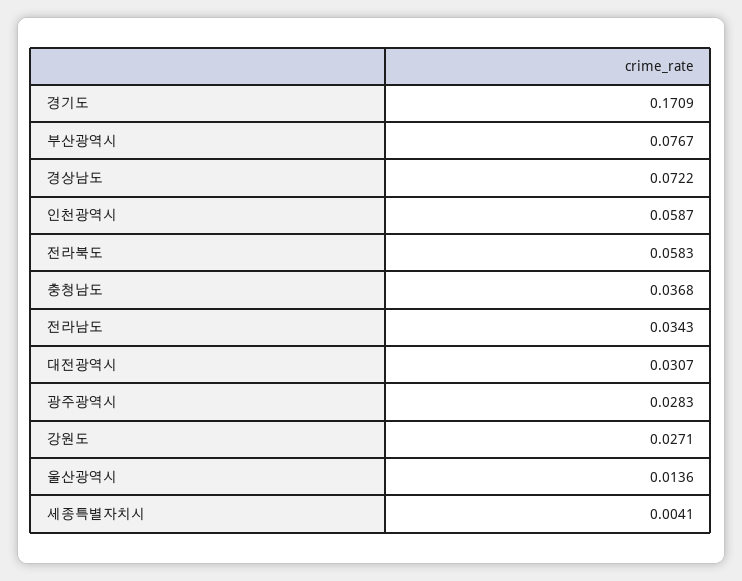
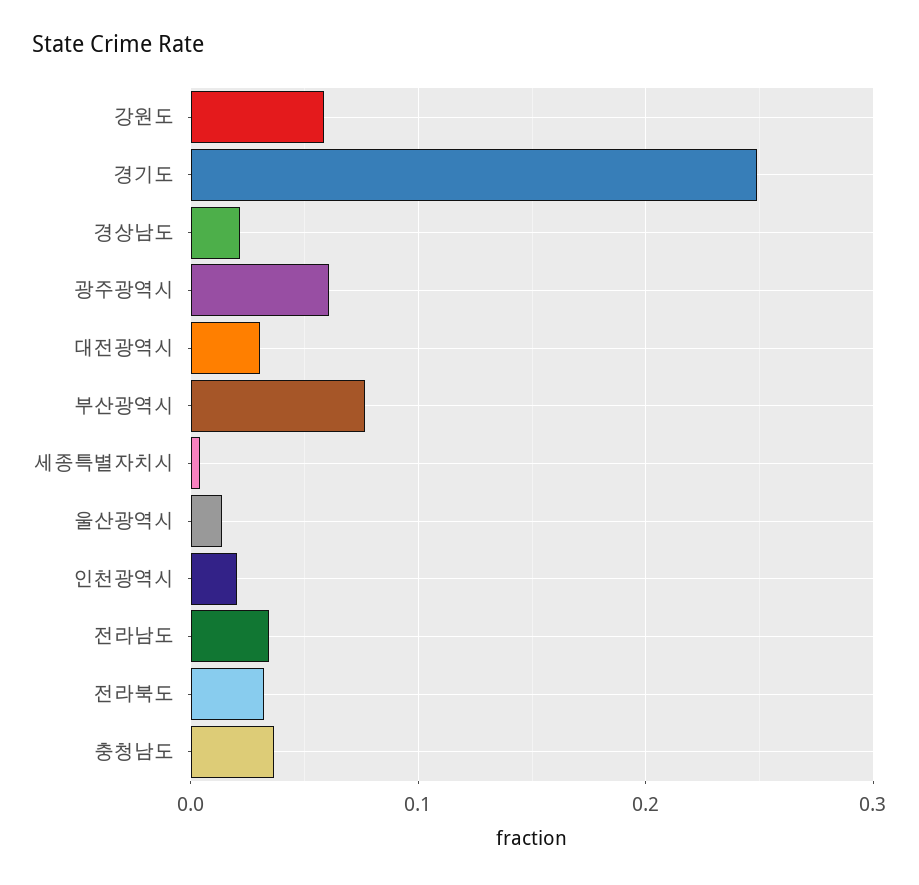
  {
-   "경기도": 0.1709,
+   "경기도": 0.25,
    "부산광역시": 0.0767,
-   "경상남도": 0.0722,
+   "경상남도": 0.02,
-   "인천광역시": 0.0587,
+   "인천광역시": 0.02,
-   "전라북도": 0.0583,
+   "전라북도": 0.03,
    "충청남도": 0.0368,
    "전라남도": 0.0343,
    "대전광역시": 0.0307,
-   "광주광역시": 0.0283,
+   "광주광역시": 0.06,
-   "강원도": 0.0271,
+   "강원도": 0.06,
    "울산광역시": 0.0136,
    "세종특별자치시": 0.0041
  }

